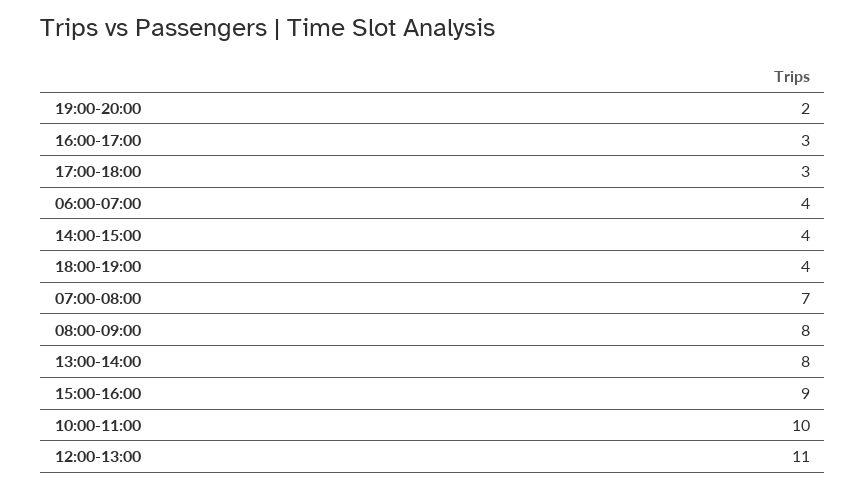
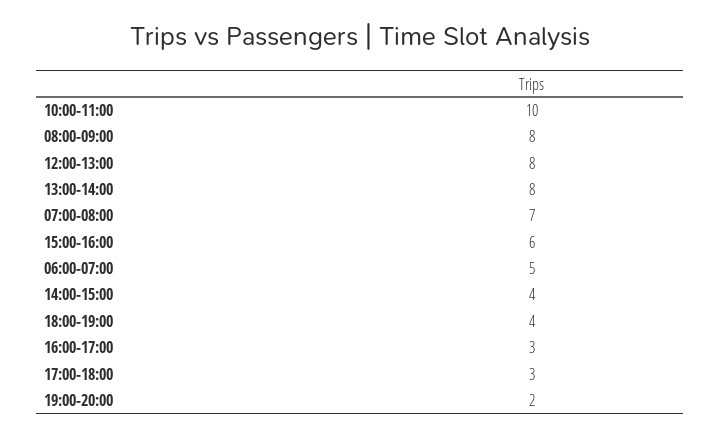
  {
    "19:00-20:00": 2,
    "16:00-17:00": 3,
    "17:00-18:00": 3,
-   "06:00-07:00": 4,
+   "06:00-07:00": 5,
    "14:00-15:00": 4,
    "18:00-19:00": 4,
    "07:00-08:00": 7,
    "08:00-09:00": 8,
    "13:00-14:00": 8,
-   "15:00-16:00": 9,
+   "15:00-16:00": 6,
    "10:00-11:00": 10,
-   "12:00-13:00": 11
+   "12:00-13:00": 8
  }

